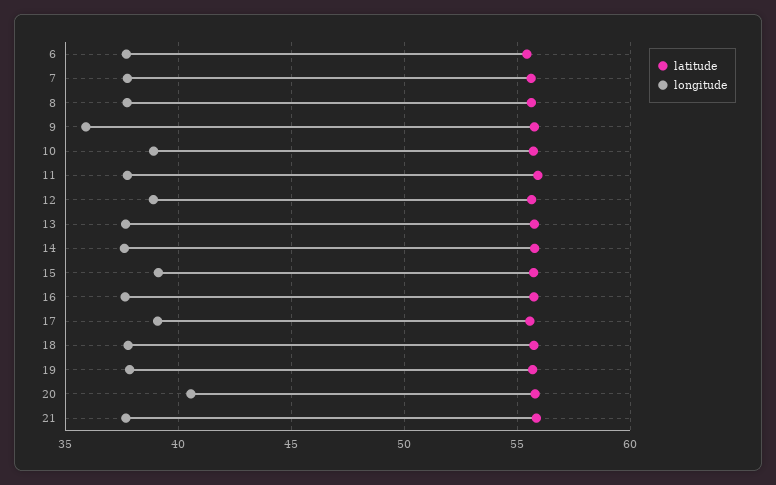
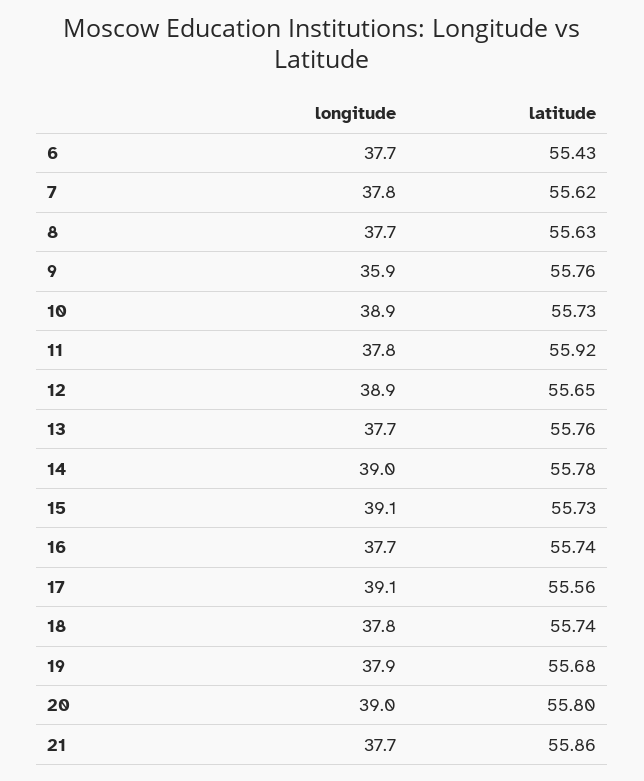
  {
    "latitude": {
      "6": 55.43,
      "7": 55.62,
      "8": 55.63,
      "9": 55.76,
      "10": 55.73,
      "11": 55.92,
      "12": 55.65,
      "13": 55.76,
      "14": 55.78,
      "15": 55.73,
      "16": 55.74,
      "17": 55.56,
      "18": 55.74,
      "19": 55.68,
      "20": 55.8,
      "21": 55.86
    },
    "longitude": {
      "6": 37.7,
      "7": 37.8,
      "8": 37.7,
      "9": 35.9,
      "10": 38.9,
      "11": 37.8,
      "12": 38.9,
      "13": 37.7,
-     "14": 37.5,
+     "14": 39,
      "15": 39.1,
      "16": 37.7,
      "17": 39.1,
      "18": 37.8,
      "19": 37.9,
-     "20": 40.5,
+     "20": 39,
      "21": 37.7
    }
  }

